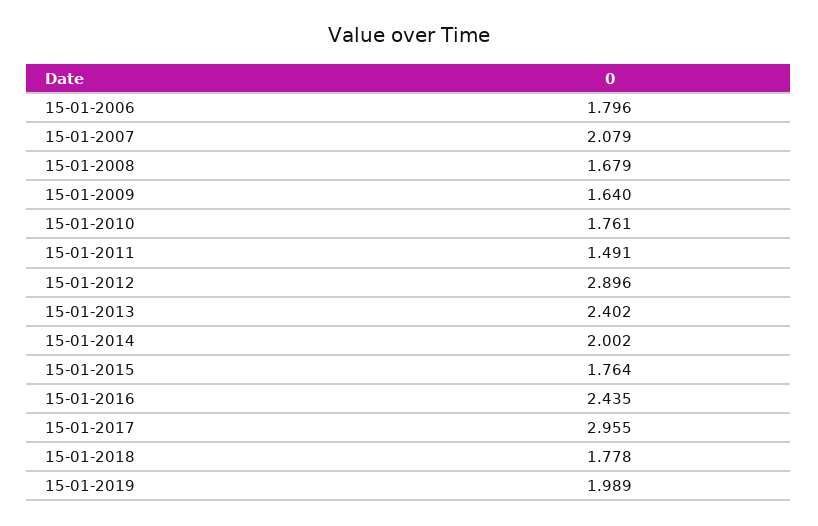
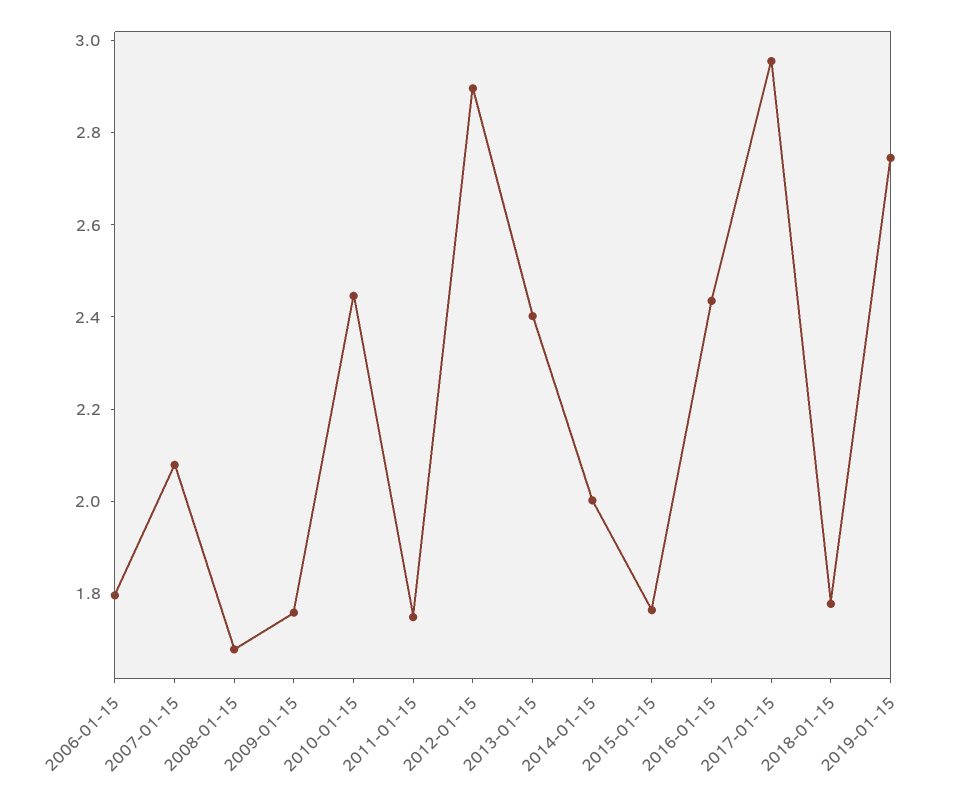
  {
    "15-01-2006": 1.796,
    "15-01-2007": 2.079,
    "15-01-2008": 1.679,
-   "15-01-2009": 1.64,
+   "15-01-2009": 1.75,
-   "15-01-2010": 1.761,
+   "15-01-2010": 2.45,
-   "15-01-2011": 1.491,
+   "15-01-2011": 1.75,
    "15-01-2012": 2.896,
    "15-01-2013": 2.402,
    "15-01-2014": 2.002,
    "15-01-2015": 1.764,
    "15-01-2016": 2.435,
    "15-01-2017": 2.955,
    "15-01-2018": 1.778,
-   "15-01-2019": 1.989
+   "15-01-2019": 2.75
  }

